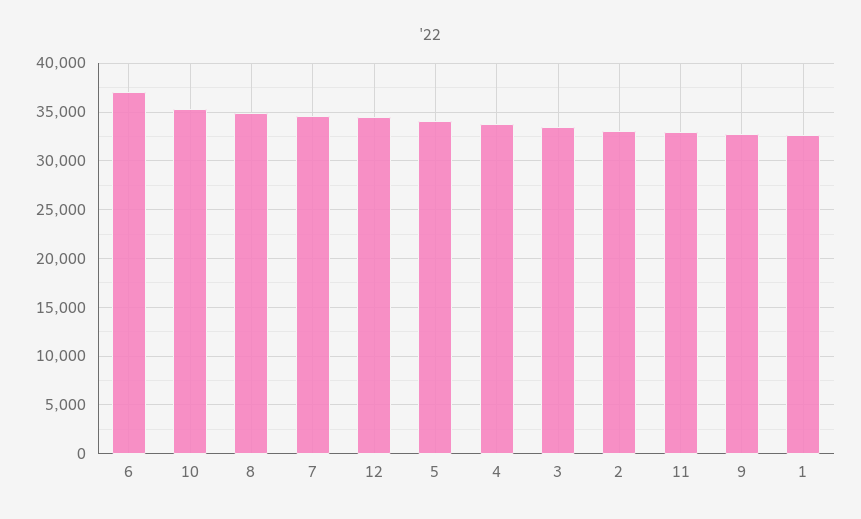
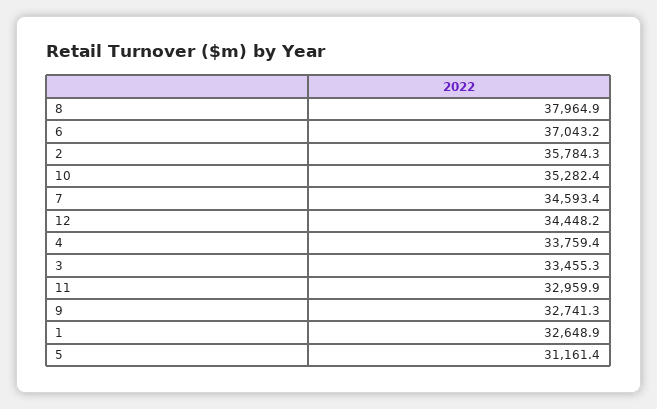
  {
    "6": 37043.2,
    "10": 35282.4,
-   "8": 35000,
+   "8": 37964.9,
    "7": 34593.4,
    "12": 34448.2,
-   "5": 34000,
+   "5": 31161.4,
    "4": 33759.4,
    "3": 33455.3,
-   "2": 33000,
+   "2": 35784.3,
    "11": 32959.9,
    "9": 32741.3,
    "1": 32648.9
  }

